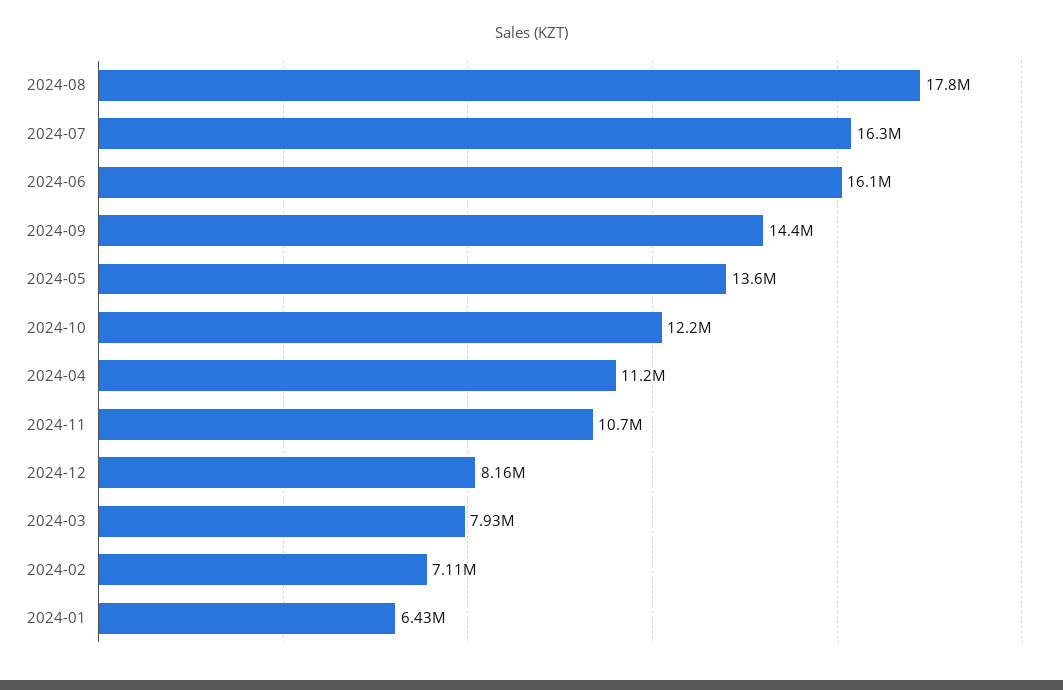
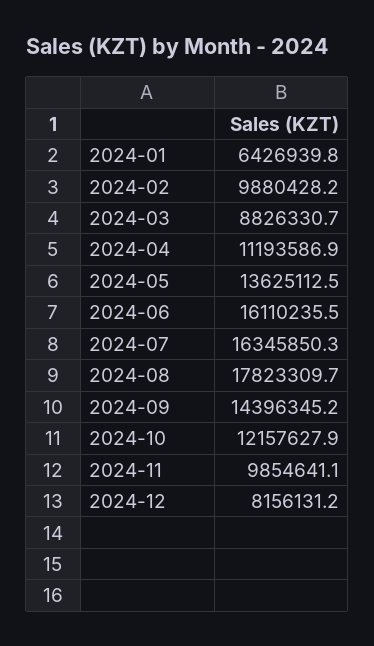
  {
    "2024-08": 17823309.7,
    "2024-07": 16345850.3,
    "2024-06": 16110235.5,
    "2024-09": 14396345.2,
    "2024-05": 13625112.5,
    "2024-10": 12157627.9,
    "2024-04": 11193586.9,
-   "2024-11": 10700000,
+   "2024-11": 9854641.1,
    "2024-12": 8156131.2,
-   "2024-03": 7930000,
+   "2024-03": 8826330.7,
-   "2024-02": 7110000,
+   "2024-02": 9880428.2,
    "2024-01": 6426939.8
  }

